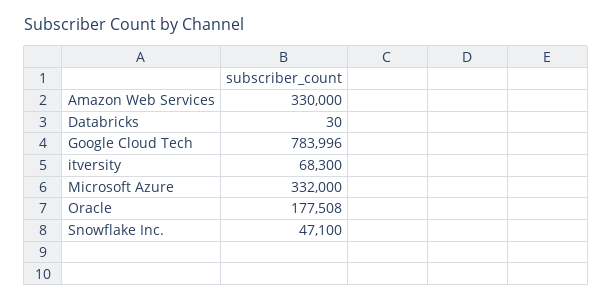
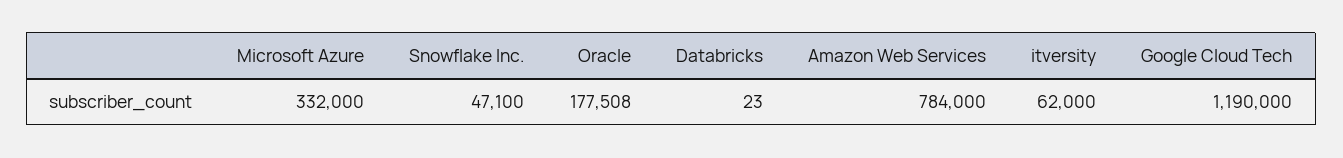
  {
-   "Amazon Web Services": 330000,
+   "Amazon Web Services": 784000,
-   "Databricks": 30,
+   "Databricks": 23,
-   "Google Cloud Tech": 783996,
+   "Google Cloud Tech": 1190000,
-   "itversity": 68300,
+   "itversity": 62000,
    "Microsoft Azure": 332000,
    "Oracle": 177508,
    "Snowflake Inc.": 47100
  }

